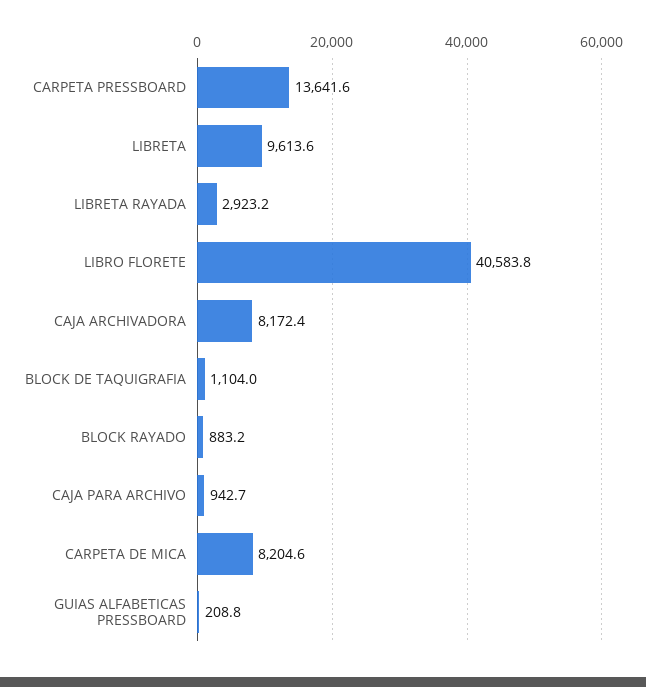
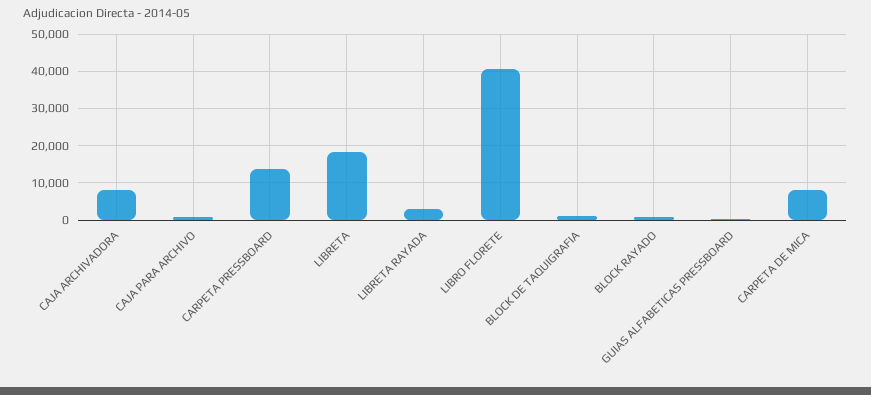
  {
    "CARPETA PRESSBOARD": 13641.6,
-   "LIBRETA": 9613.6,
+   "LIBRETA": 18000,
    "LIBRETA RAYADA": 2923.2,
    "LIBRO FLORETE": 40583.8,
    "CAJA ARCHIVADORA": 8172.4,
    "BLOCK DE TAQUIGRAFIA": 1104,
    "BLOCK RAYADO": 883.2,
    "CAJA PARA ARCHIVO": 942.7,
    "CARPETA DE MICA": 8204.6,
    "GUIAS ALFABETICAS PRESSBOARD": 208.8
  }

